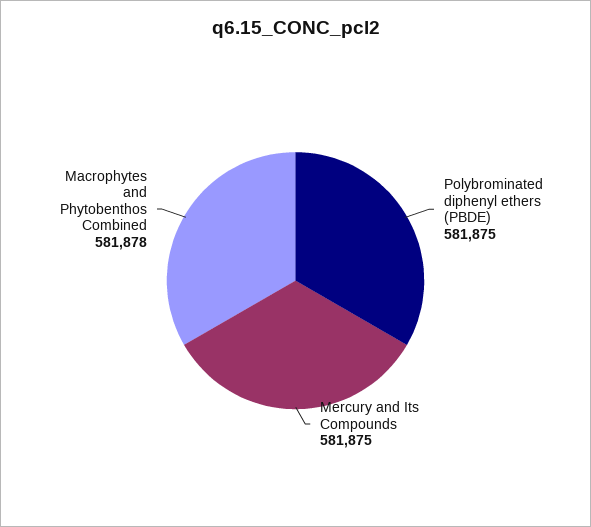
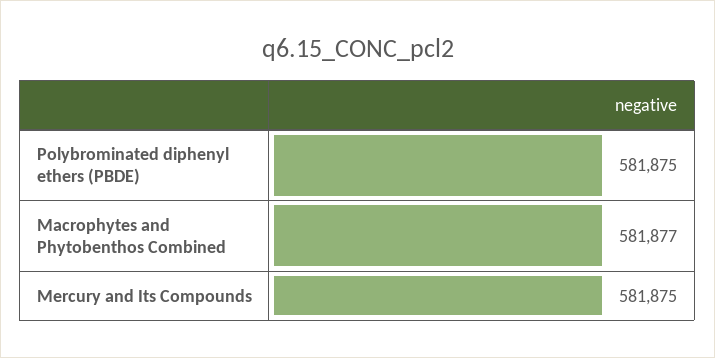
  {
    "Polybrominated diphenyl ethers (PBDE)": 581875,
    "Mercury and Its Compounds": 581875,
-   "Macrophytes and Phytobenthos Combined": 581878
+   "Macrophytes and Phytobenthos Combined": 581877
  }

